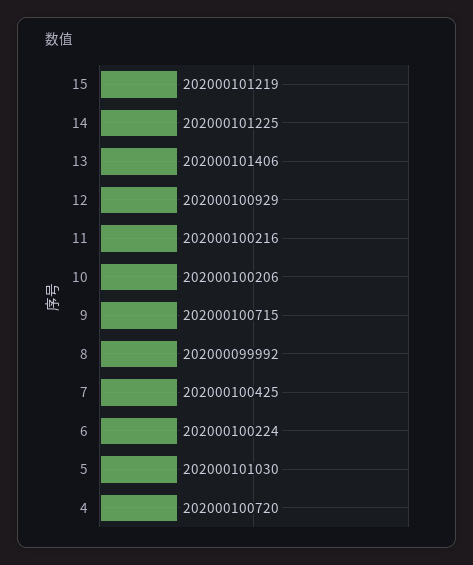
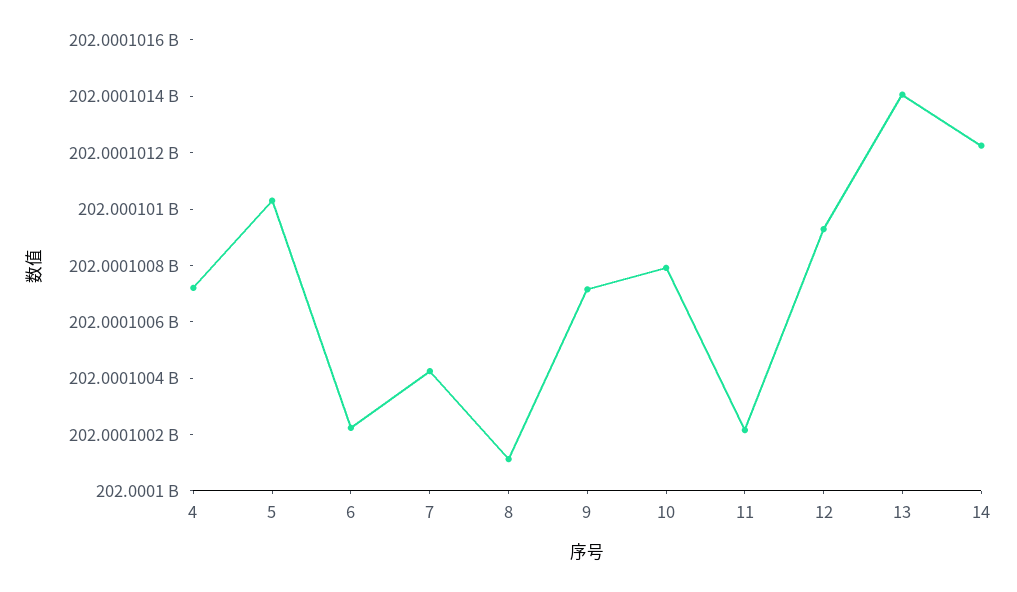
  {
-   "15": 202000101219,
    "14": 202000101225,
    "13": 202000101406,
    "12": 202000100929,
    "11": 202000100216,
-   "10": 202000100206,
+   "10": 202000100800,
    "9": 202000100715,
-   "8": 202000099992,
+   "8": 202000100100,
    "7": 202000100425,
    "6": 202000100224,
    "5": 202000101030,
    "4": 202000100720
  }

